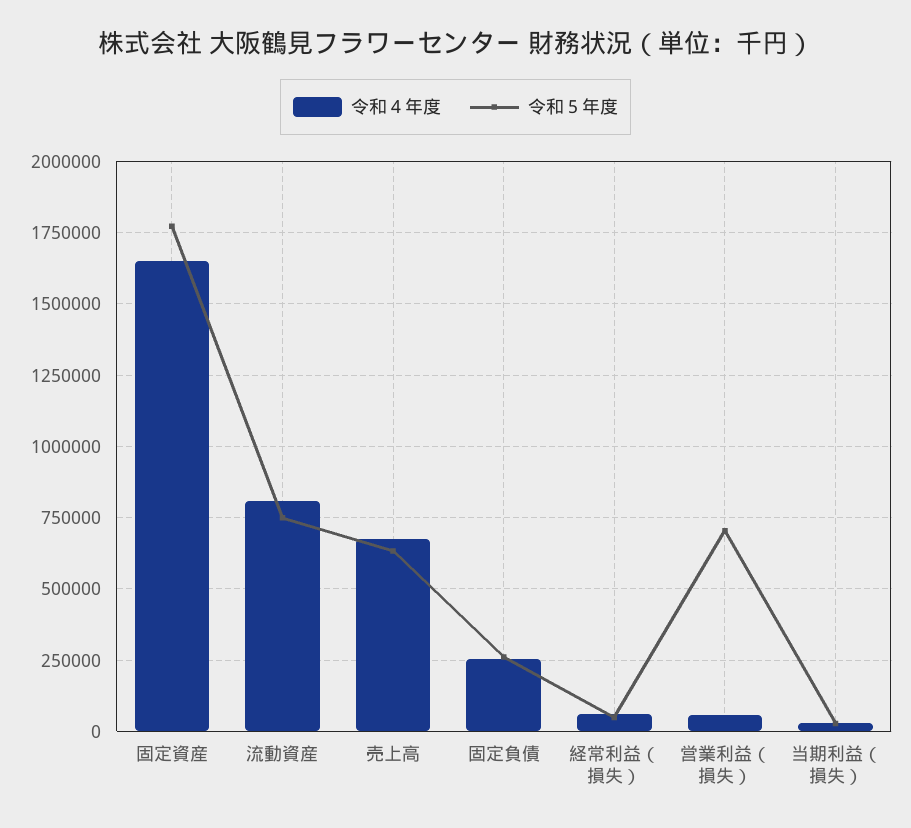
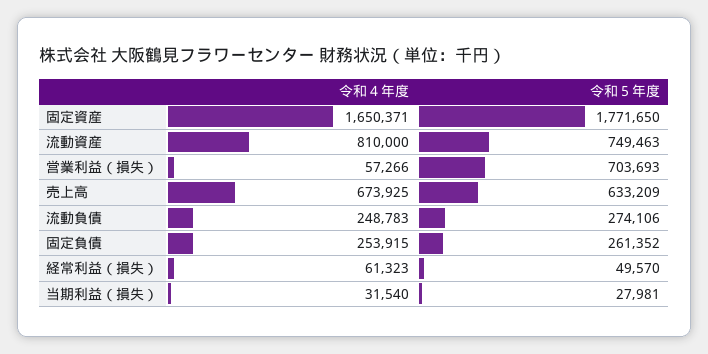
  {
    "令和４年度": {
      "固定資産": 1650371,
      "流動資産": 810000,
      "売上高": 673925,
      "固定負債": 253915,
      "経常利益（損失）": 61323,
      "営業利益（損失）": 57266,
-     "当期利益（損失）": 31540
+     "当期利益（損失）": 31540,
+     "流動負債": 248783
    },
    "令和５年度": {
      "固定資産": 1771650,
      "流動資産": 749463,
      "売上高": 633209,
      "固定負債": 261352,
      "経常利益（損失）": 49570,
      "営業利益（損失）": 703693,
-     "当期利益（損失）": 27981
+     "当期利益（損失）": 27981,
+     "流動負債": 274106
    }
  }

